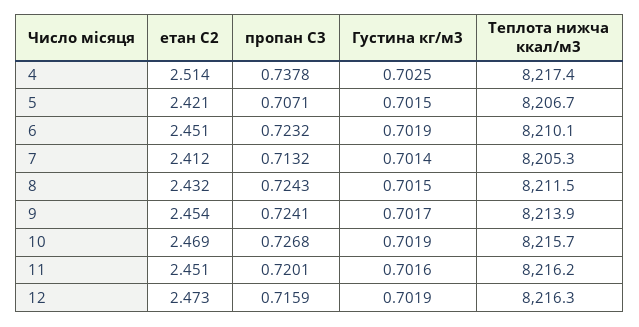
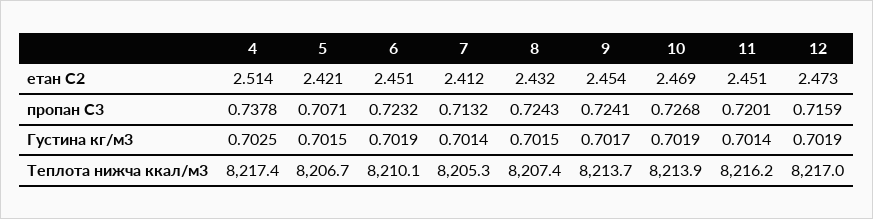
  {
    "етан С2": {
      "4": 2.514,
      "5": 2.421,
      "6": 2.451,
      "7": 2.412,
      "8": 2.432,
      "9": 2.454,
      "10": 2.469,
      "11": 2.451,
      "12": 2.473
    },
    "пропан С3": {
      "4": 0.7378,
      "5": 0.7071,
      "6": 0.7232,
      "7": 0.7132,
      "8": 0.7243,
      "9": 0.7241,
      "10": 0.7268,
      "11": 0.7201,
      "12": 0.7159
    },
    "Густина кг/м3": {
      "4": 0.7025,
      "5": 0.7015,
      "6": 0.7019,
      "7": 0.7014,
      "8": 0.7015,
      "9": 0.7017,
      "10": 0.7019,
-     "11": 0.7016,
+     "11": 0.7014,
      "12": 0.7019
    },
    "Теплота нижча ккал/м3": {
      "4": 8217.4,
      "5": 8206.7,
      "6": 8210.1,
      "7": 8205.3,
-     "8": 8211.5,
+     "8": 8207.4,
-     "9": 8213.9,
+     "9": 8213.7,
-     "10": 8215.7,
+     "10": 8213.9,
      "11": 8216.2,
-     "12": 8216.3
+     "12": 8217
    }
  }

